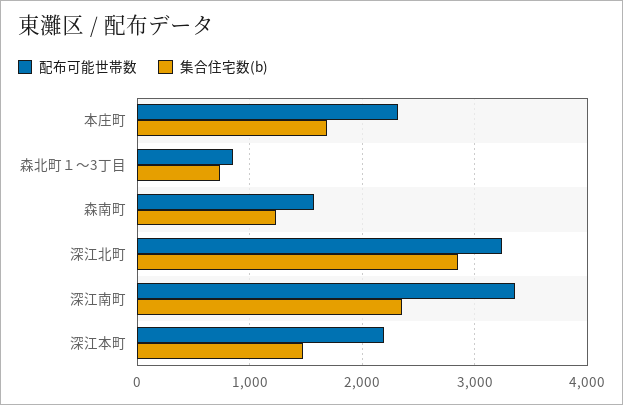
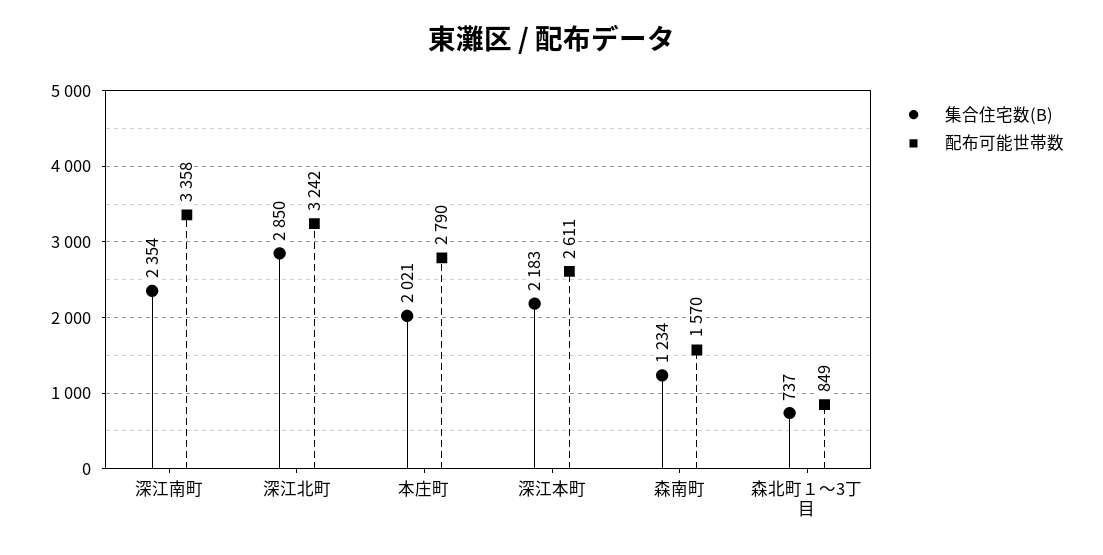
  {
    "配布可能世帯数": {
-     "本庄町": 2300,
+     "本庄町": 2790,
      "森北町１～3丁目": 849,
      "森南町": 1570,
      "深江北町": 3242,
      "深江南町": 3358,
-     "深江本町": 2200
+     "深江本町": 2611
    },
    "集合住宅数(b)": {
-     "本庄町": 1700,
+     "本庄町": 2021,
      "森北町１～3丁目": 737,
      "森南町": 1234,
      "深江北町": 2850,
      "深江南町": 2354,
-     "深江本町": 1500
+     "深江本町": 2183
    }
  }

